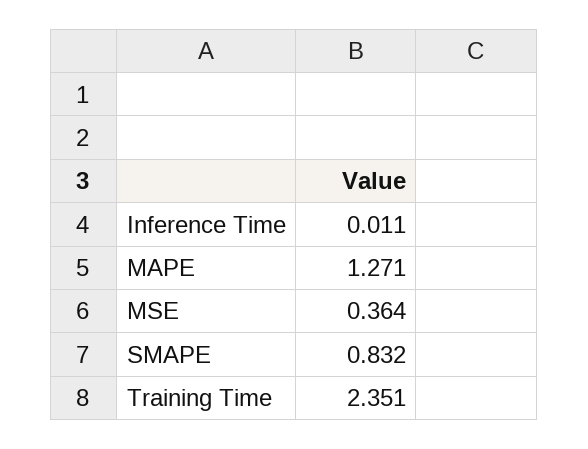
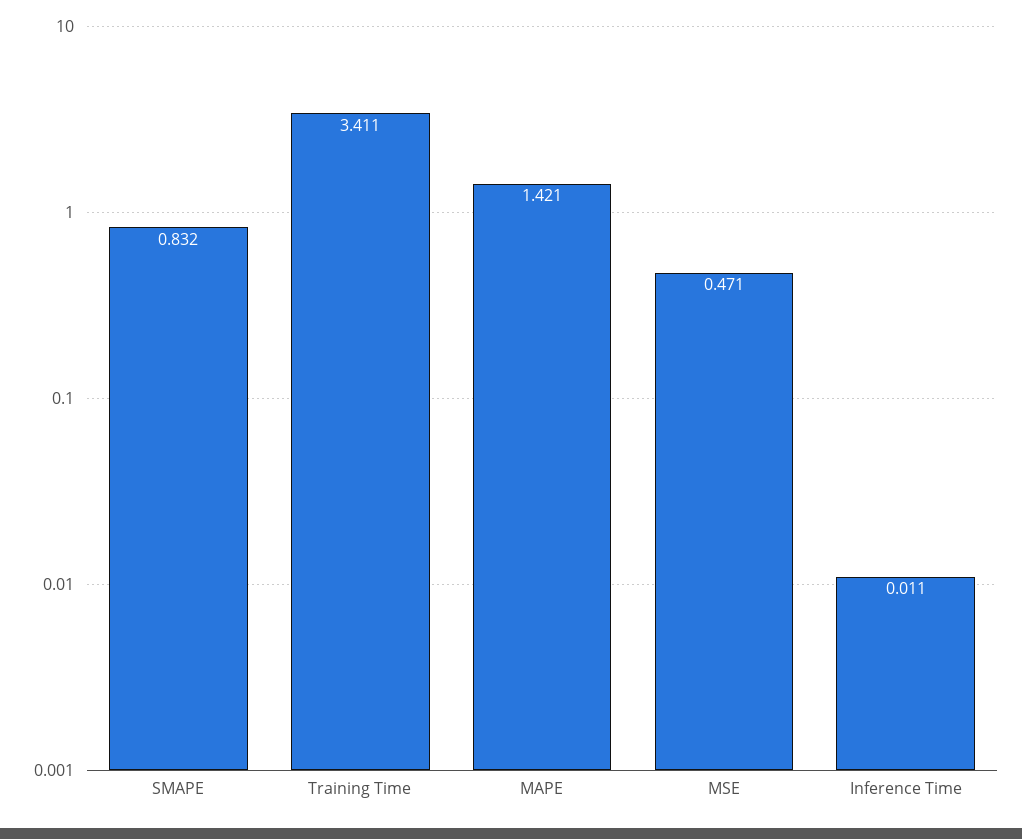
  {
    "Inference Time": 0.011,
-   "MAPE": 1.271,
+   "MAPE": 1.421,
-   "MSE": 0.364,
+   "MSE": 0.471,
    "SMAPE": 0.832,
-   "Training Time": 2.351
+   "Training Time": 3.411
  }

